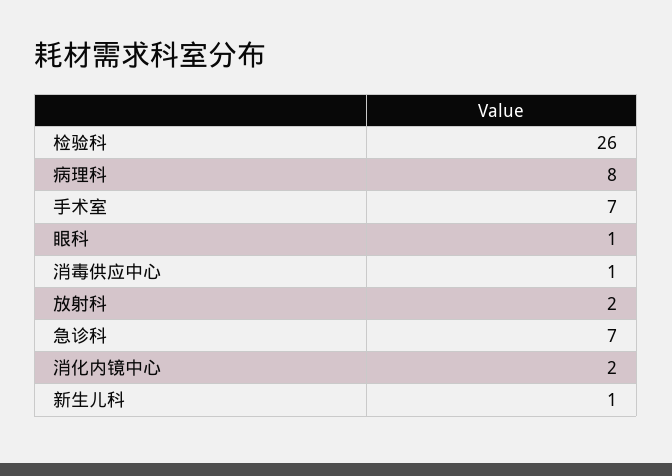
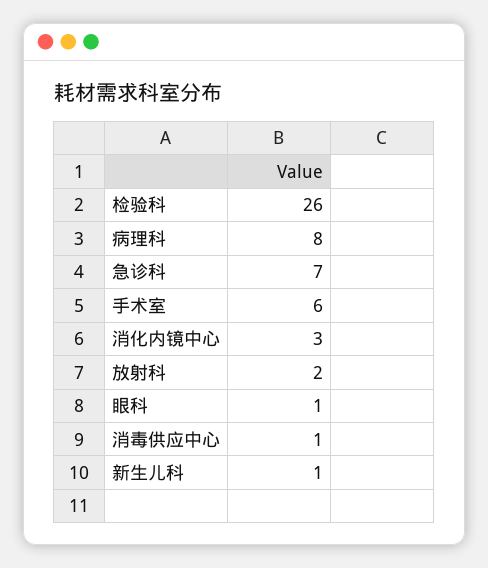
  {
    "检验科": 26,
    "病理科": 8,
-   "手术室": 7,
+   "手术室": 6,
    "眼科": 1,
    "消毒供应中心": 1,
    "放射科": 2,
    "急诊科": 7,
-   "消化内镜中心": 2,
+   "消化内镜中心": 3,
    "新生儿科": 1
  }

